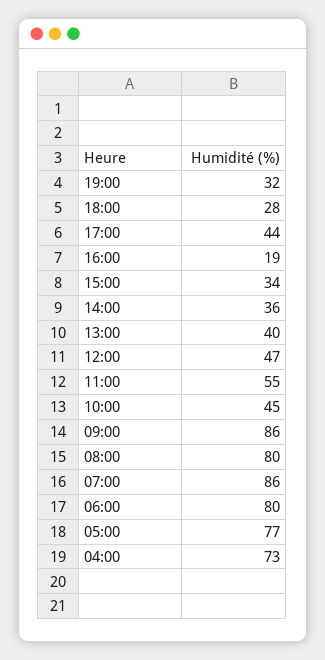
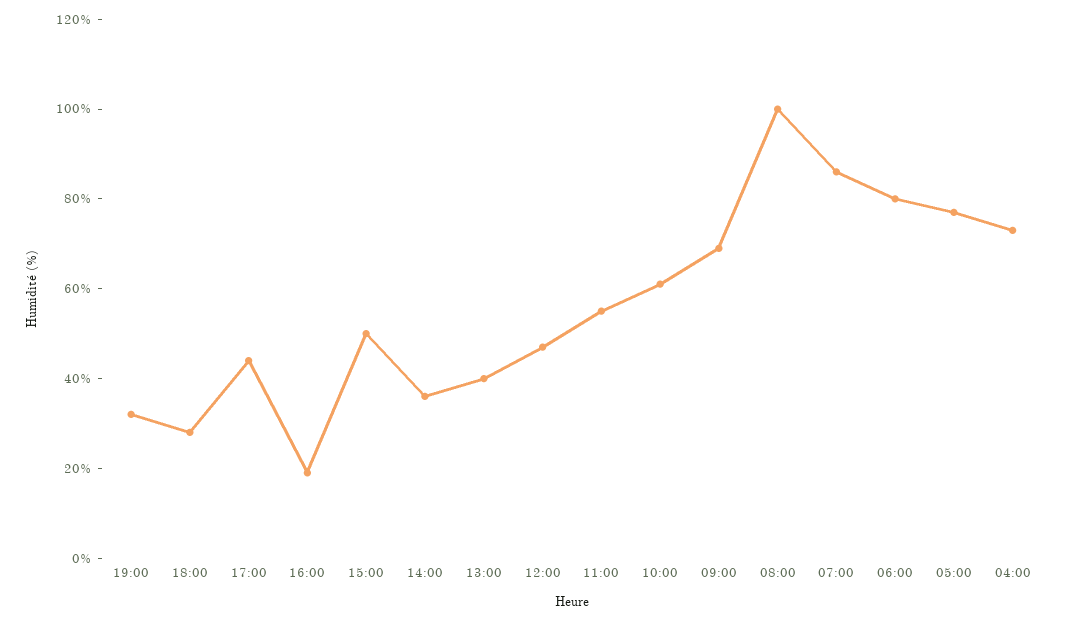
  {
    "19:00": 32,
    "18:00": 28,
    "17:00": 44,
    "16:00": 19,
-   "15:00": 34,
+   "15:00": 50,
    "14:00": 36,
    "13:00": 40,
    "12:00": 47,
    "11:00": 55,
-   "10:00": 45,
+   "10:00": 60,
-   "09:00": 86,
+   "09:00": 70,
-   "08:00": 80,
+   "08:00": 100,
    "07:00": 86,
    "06:00": 80,
    "05:00": 77,
    "04:00": 73
  }

